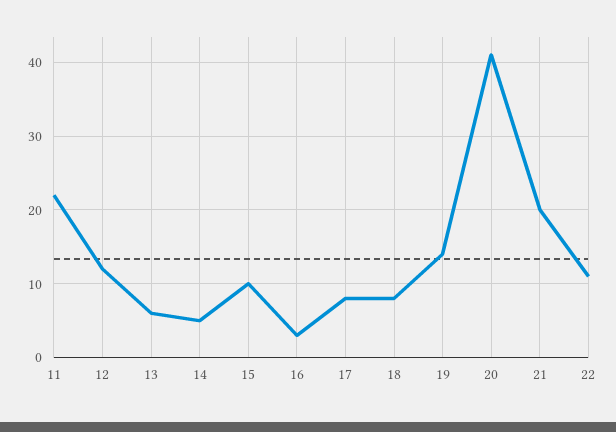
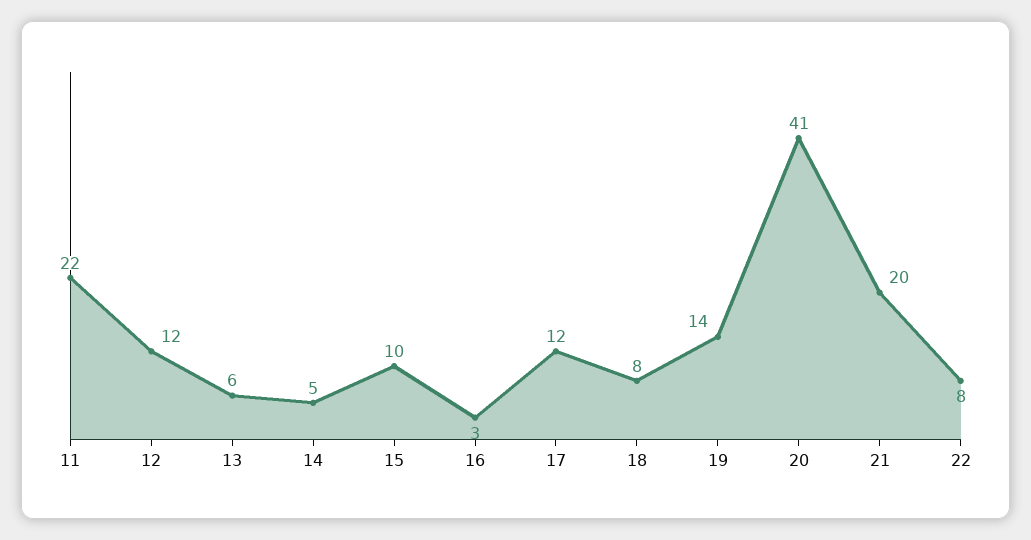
  {
    "11": 22,
    "12": 12,
    "13": 6,
    "14": 5,
    "15": 10,
    "16": 3,
-   "17": 8,
+   "17": 12,
    "18": 8,
    "19": 14,
    "20": 41,
    "21": 20,
-   "22": 11
+   "22": 8
  }

